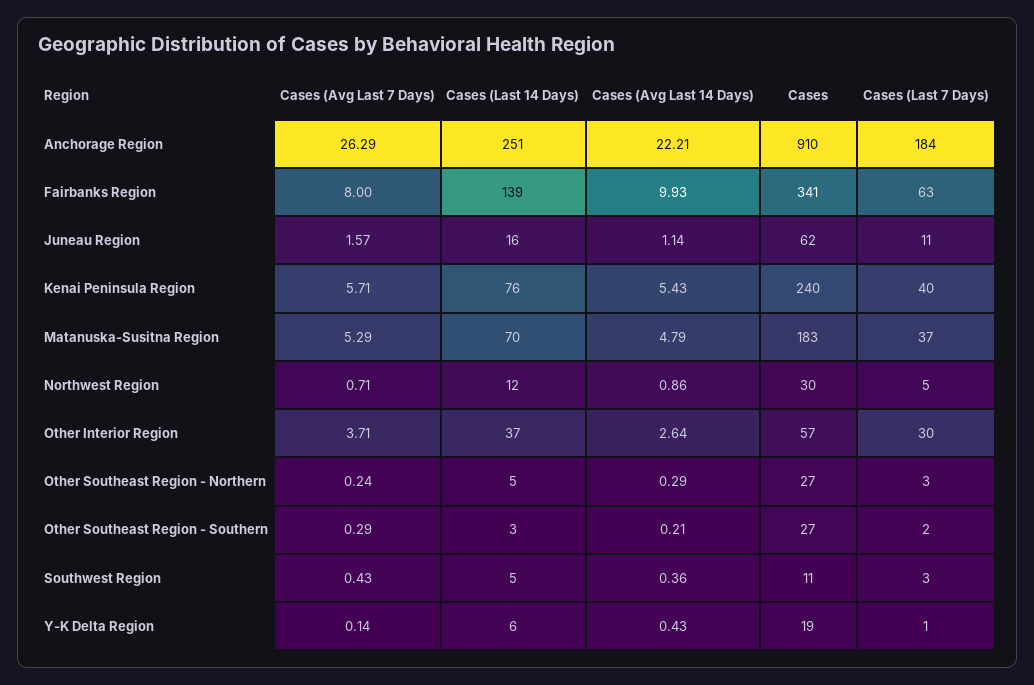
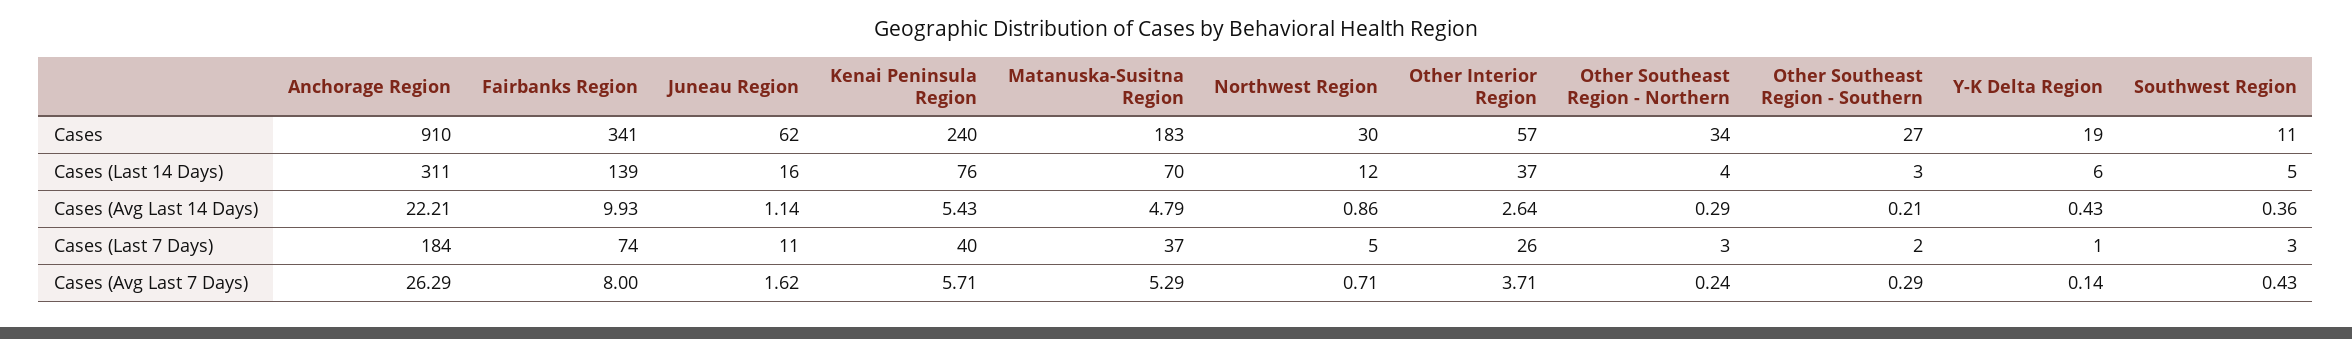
  {
    "Cases (Avg Last 7 Days)": {
      "Anchorage Region": 26.29,
      "Fairbanks Region": 8,
-     "Juneau Region": 1.57,
+     "Juneau Region": 1.62,
      "Kenai Peninsula Region": 5.71,
      "Matanuska-Susitna Region": 5.29,
      "Northwest Region": 0.71,
      "Other Interior Region": 3.71,
      "Other Southeast Region - Northern": 0.24,
      "Other Southeast Region - Southern": 0.29,
      "Southwest Region": 0.43,
      "Y-K Delta Region": 0.14
    },
    "Cases (Last 14 Days)": {
-     "Anchorage Region": 251,
+     "Anchorage Region": 311,
      "Fairbanks Region": 139,
      "Juneau Region": 16,
      "Kenai Peninsula Region": 76,
      "Matanuska-Susitna Region": 70,
      "Northwest Region": 12,
      "Other Interior Region": 37,
-     "Other Southeast Region - Northern": 5,
+     "Other Southeast Region - Northern": 4,
      "Other Southeast Region - Southern": 3,
      "Southwest Region": 5,
      "Y-K Delta Region": 6
    },
    "Cases (Avg Last 14 Days)": {
      "Anchorage Region": 22.21,
      "Fairbanks Region": 9.93,
      "Juneau Region": 1.14,
      "Kenai Peninsula Region": 5.43,
      "Matanuska-Susitna Region": 4.79,
      "Northwest Region": 0.86,
      "Other Interior Region": 2.64,
      "Other Southeast Region - Northern": 0.29,
      "Other Southeast Region - Southern": 0.21,
      "Southwest Region": 0.36,
      "Y-K Delta Region": 0.43
    },
    "Cases": {
      "Anchorage Region": 910,
      "Fairbanks Region": 341,
      "Juneau Region": 62,
      "Kenai Peninsula Region": 240,
      "Matanuska-Susitna Region": 183,
      "Northwest Region": 30,
      "Other Interior Region": 57,
-     "Other Southeast Region - Northern": 27,
+     "Other Southeast Region - Northern": 34,
      "Other Southeast Region - Southern": 27,
      "Southwest Region": 11,
      "Y-K Delta Region": 19
    },
    "Cases (Last 7 Days)": {
      "Anchorage Region": 184,
-     "Fairbanks Region": 63,
+     "Fairbanks Region": 74,
      "Juneau Region": 11,
      "Kenai Peninsula Region": 40,
      "Matanuska-Susitna Region": 37,
      "Northwest Region": 5,
-     "Other Interior Region": 30,
+     "Other Interior Region": 26,
      "Other Southeast Region - Northern": 3,
      "Other Southeast Region - Southern": 2,
      "Southwest Region": 3,
      "Y-K Delta Region": 1
    }
  }

